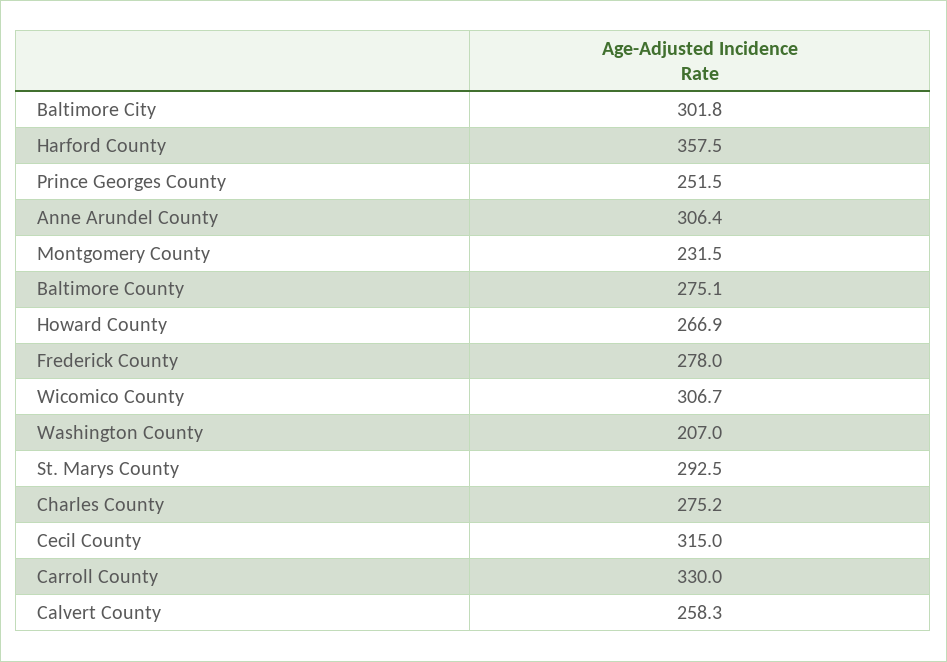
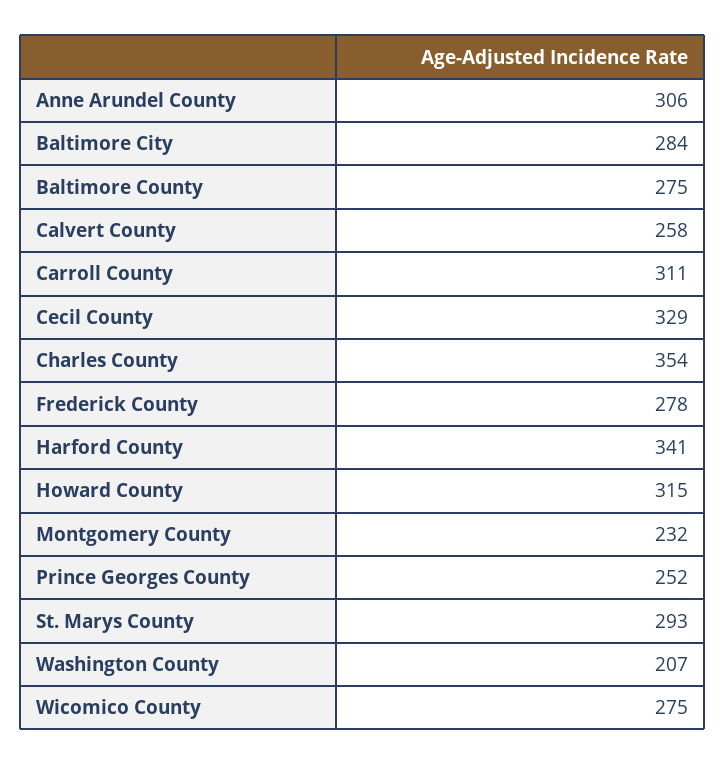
  {
-   "Baltimore City": 301.8,
+   "Baltimore City": 284,
-   "Harford County": 357.5,
+   "Harford County": 341,
    "Prince Georges County": 251.5,
    "Anne Arundel County": 306.4,
    "Montgomery County": 231.5,
    "Baltimore County": 275.1,
-   "Howard County": 266.9,
+   "Howard County": 315,
    "Frederick County": 278,
-   "Wicomico County": 306.7,
+   "Wicomico County": 275,
    "Washington County": 207,
    "St. Marys County": 292.5,
-   "Charles County": 275.2,
+   "Charles County": 354,
-   "Cecil County": 315,
+   "Cecil County": 329,
-   "Carroll County": 330,
+   "Carroll County": 311,
    "Calvert County": 258.3
  }

